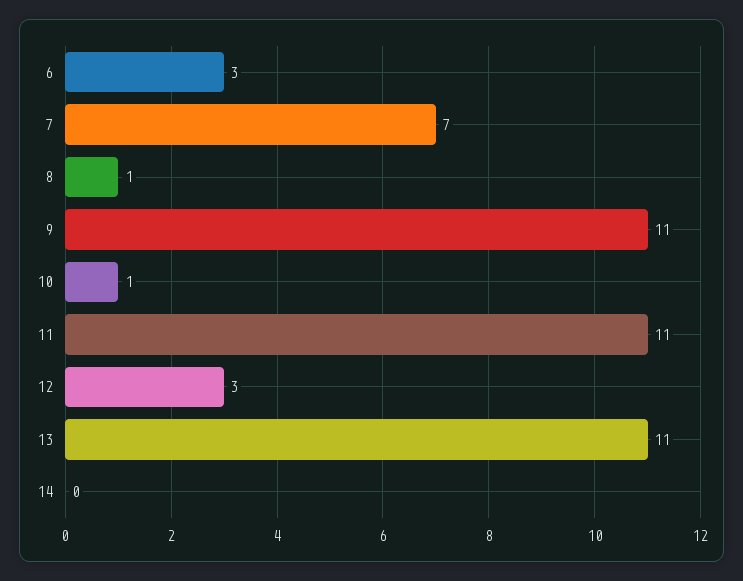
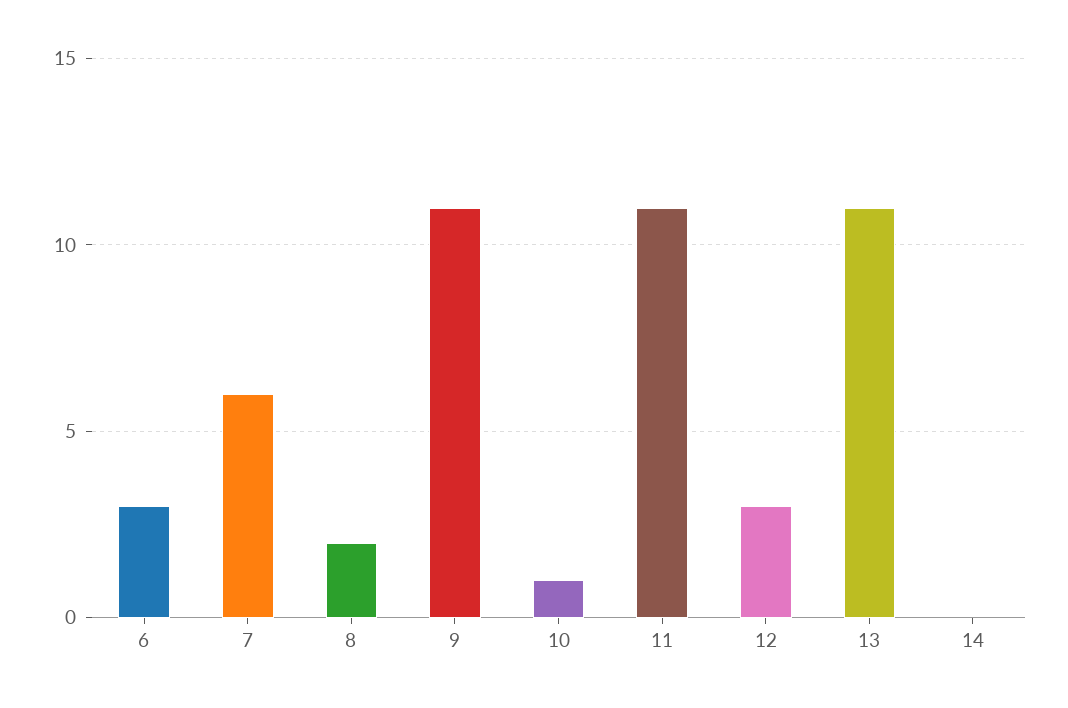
  {
    "6": 3,
-   "7": 7,
+   "7": 6,
-   "8": 1,
+   "8": 2,
    "9": 11,
    "10": 1,
    "11": 11,
    "12": 3,
    "13": 11,
    "14": 0
  }

